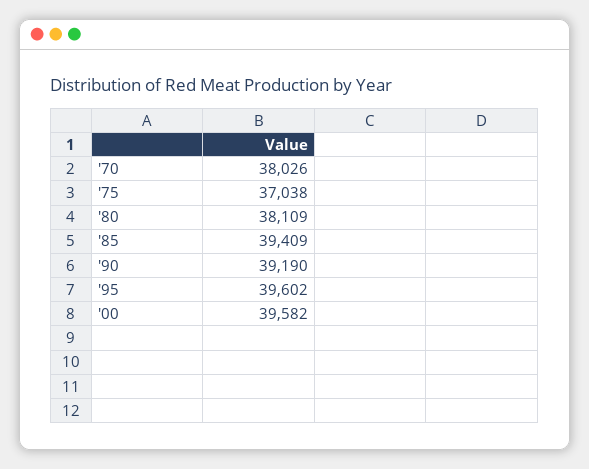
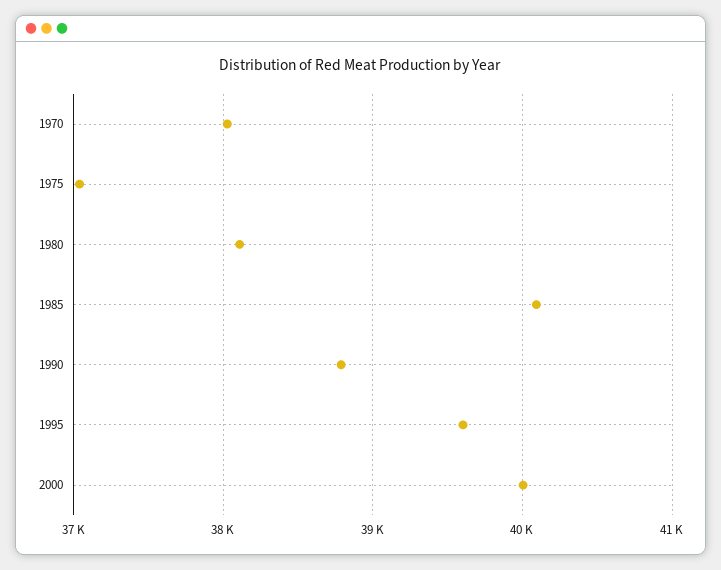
  {
    "'70": 38026,
    "'75": 37038,
    "'80": 38109,
-   "'85": 39409,
+   "'85": 40100,
-   "'90": 39190,
+   "'90": 38800,
    "'95": 39602,
-   "'00": 39582
+   "'00": 40000
  }

